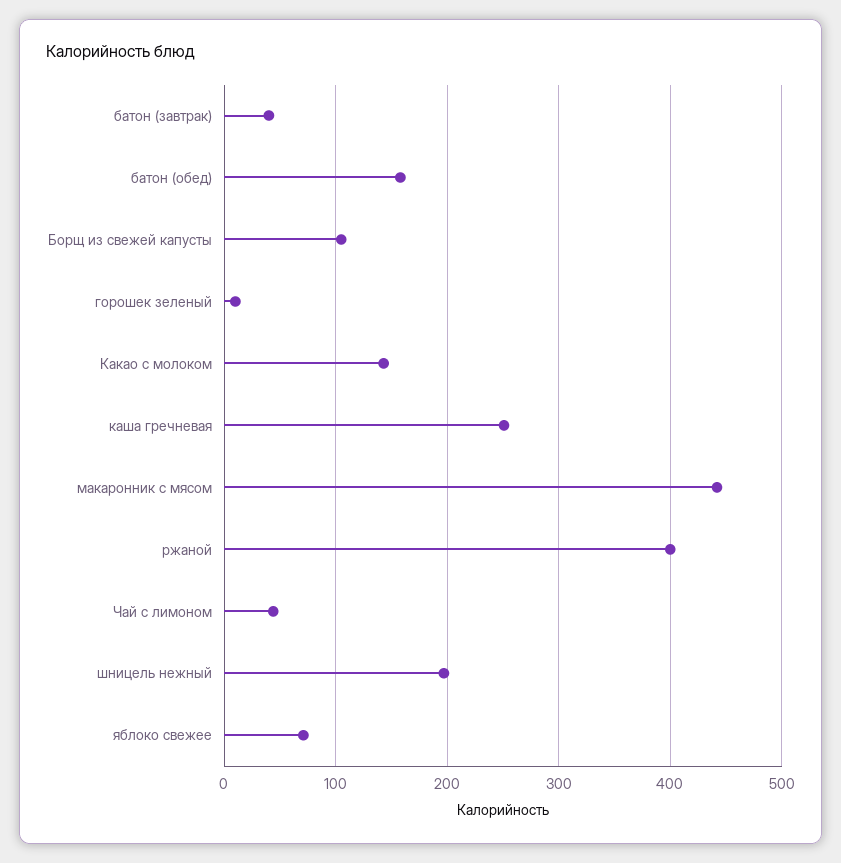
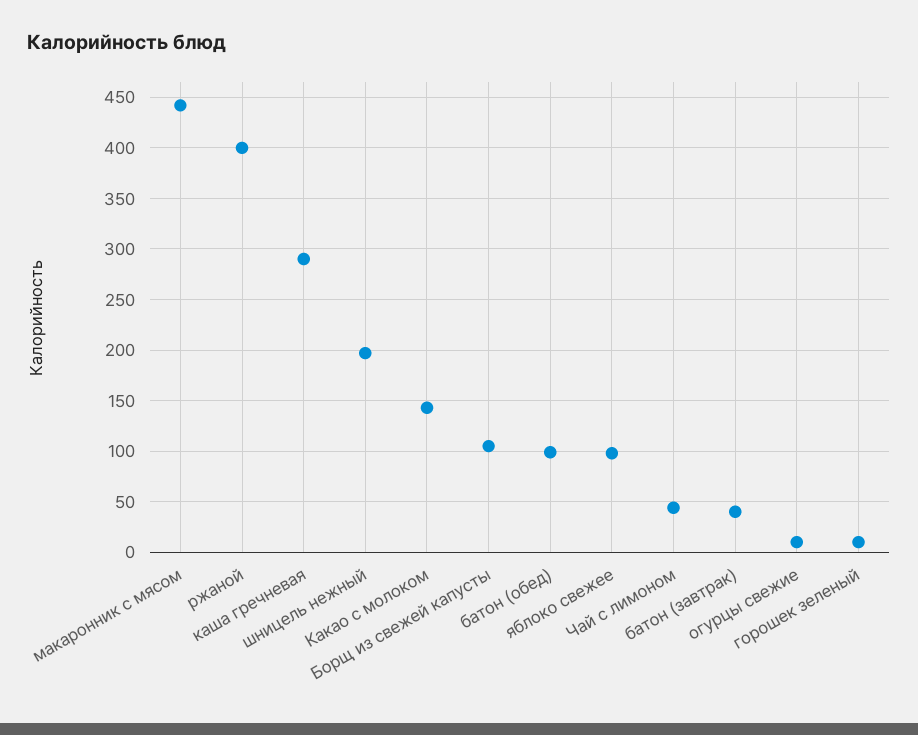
  {
    "батон (завтрак)": 40,
-   "батон (обед)": 160,
+   "батон (обед)": 100,
    "Борщ из свежей капусты": 110,
    "горошек зеленый": 10,
    "Какао с молоком": 140,
-   "каша гречневая": 250,
+   "каша гречневая": 290,
    "макаронник с мясом": 440,
    "ржаной": 400,
    "Чай с лимоном": 40,
    "шницель нежный": 200,
-   "яблоко свежее": 70
+   "яблоко свежее": 100,
+   "огурцы свежие": 10
  }

